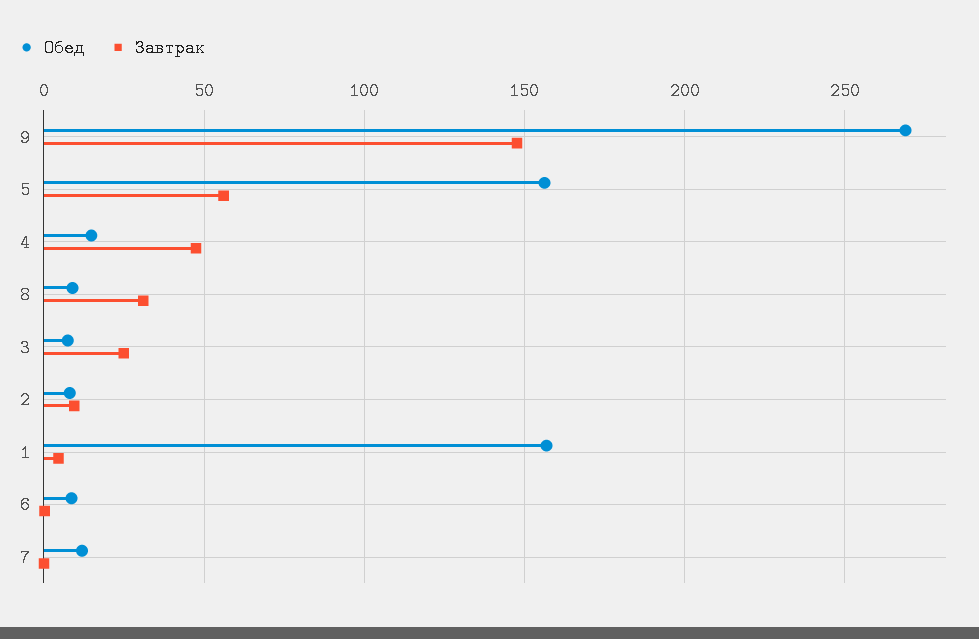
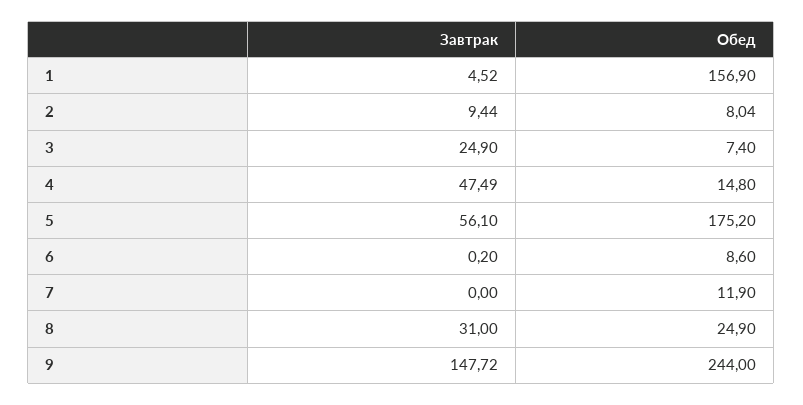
  {
    "Обед": {
-     "9": 270,
+     "9": 244,
-     "5": 155,
+     "5": 175.2,
      "4": 14.8,
-     "8": 10,
+     "8": 24.9,
      "3": 7.4,
      "2": 8.04,
      "1": 156.9,
      "6": 8.6,
      "7": 11.9
    },
    "Завтрак": {
      "9": 147.72,
      "5": 56.1,
      "4": 47.49,
      "8": 31,
      "3": 24.9,
      "2": 9.44,
      "1": 4.52,
      "6": 0.2,
      "7": 0
    }
  }

